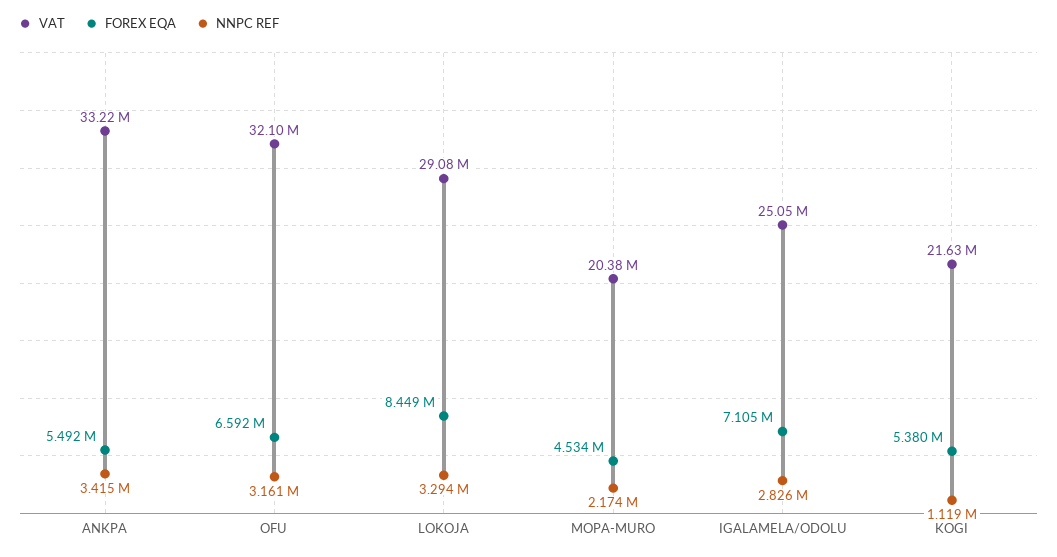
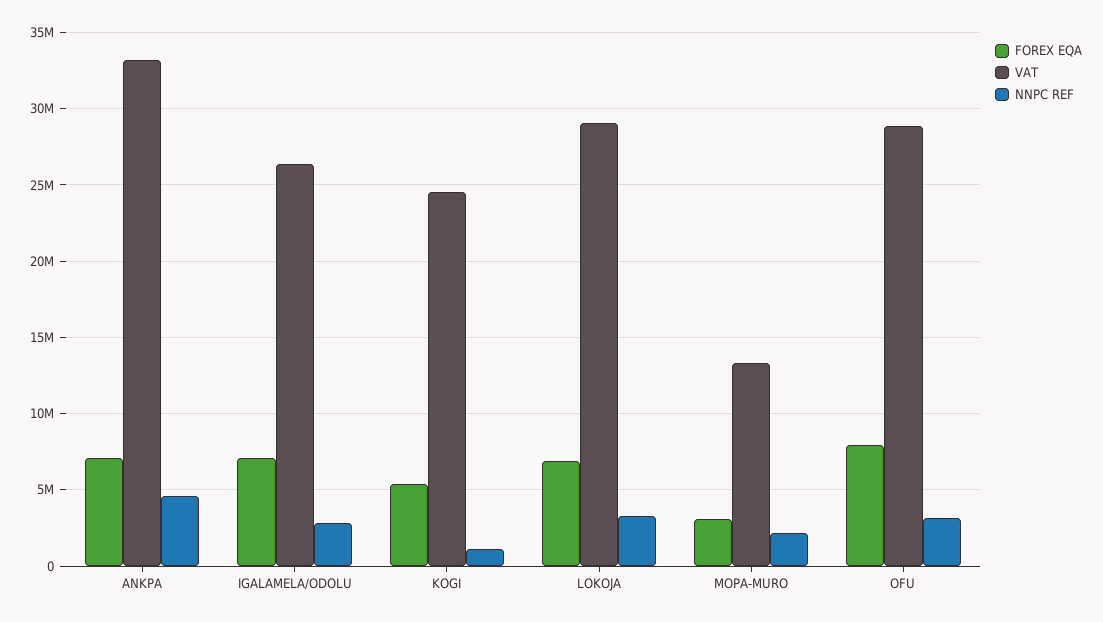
  {
    "VAT": {
      "ANKPA": 33220000,
-     "OFU": 32100000,
+     "OFU": 29000000,
      "LOKOJA": 29080000,
-     "MOPA-MURO": 20380000,
+     "MOPA-MURO": 13500000,
-     "IGALAMELA/ODOLU": 25050000,
+     "IGALAMELA/ODOLU": 26500000,
-     "KOGI": 21630000
+     "KOGI": 24500000
    },
    "FOREX EQA": {
-     "ANKPA": 5492000,
+     "ANKPA": 7000000,
-     "OFU": 6592000,
+     "OFU": 8000000,
-     "LOKOJA": 8449000,
+     "LOKOJA": 7000000,
-     "MOPA-MURO": 4534000,
+     "MOPA-MURO": 3000000,
      "IGALAMELA/ODOLU": 7105000,
      "KOGI": 5380000
    },
    "NNPC REF": {
-     "ANKPA": 3415000,
+     "ANKPA": 4500000,
      "OFU": 3161000,
      "LOKOJA": 3294000,
      "MOPA-MURO": 2174000,
      "IGALAMELA/ODOLU": 2826000,
      "KOGI": 1119000
    }
  }

